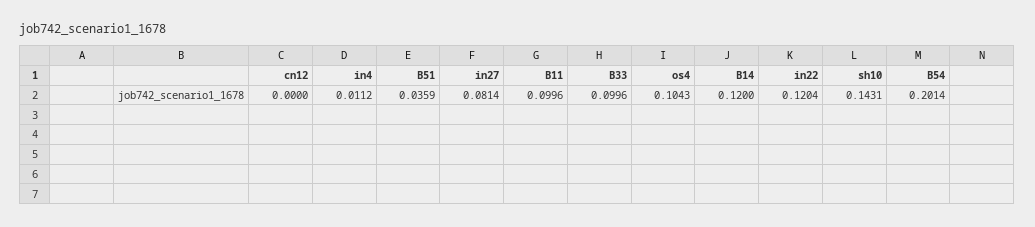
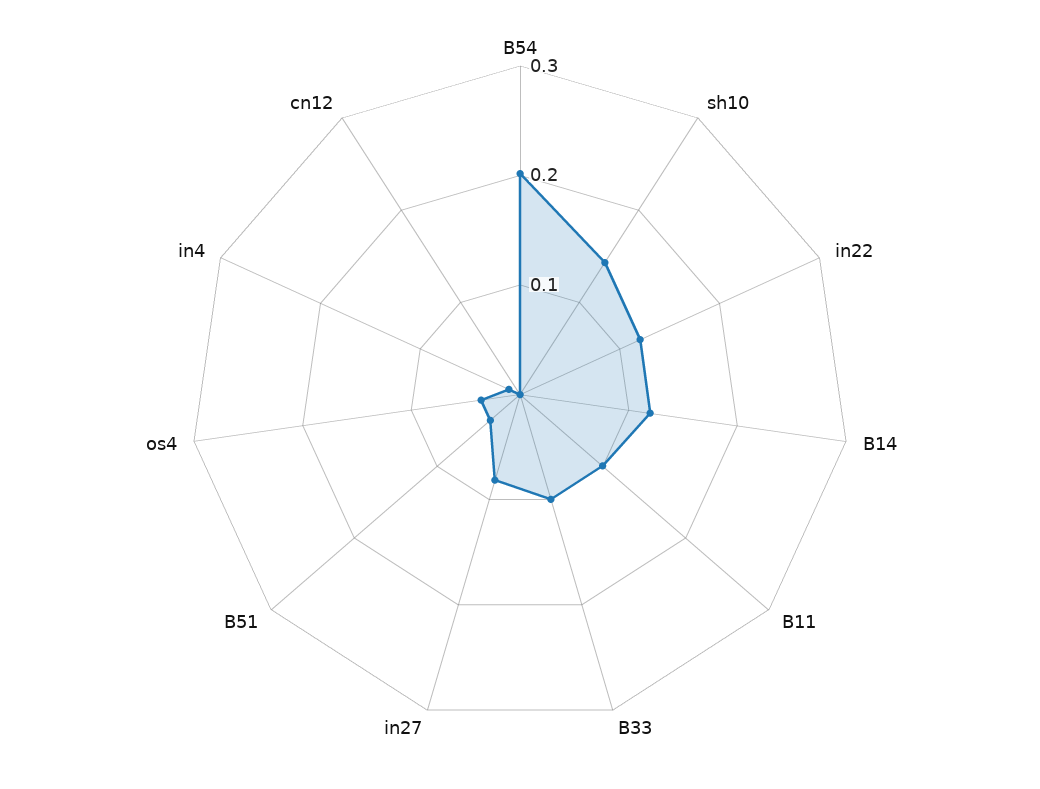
  {
    "cn12": 0,
    "in4": 0.0112,
    "B51": 0.0359,
    "in27": 0.0814,
    "B11": 0.0996,
    "B33": 0.0996,
-   "os4": 0.1043,
+   "os4": 0.04,
    "B14": 0.12,
    "in22": 0.1204,
    "sh10": 0.1431,
    "B54": 0.2014
  }

